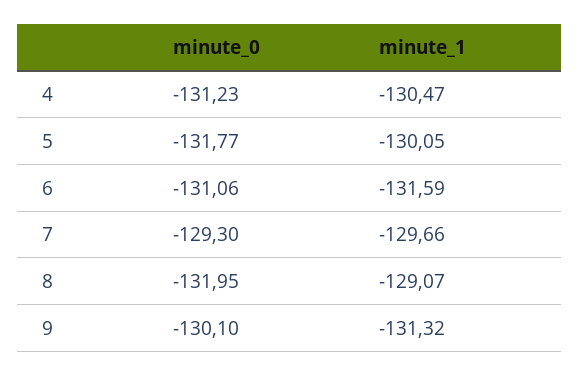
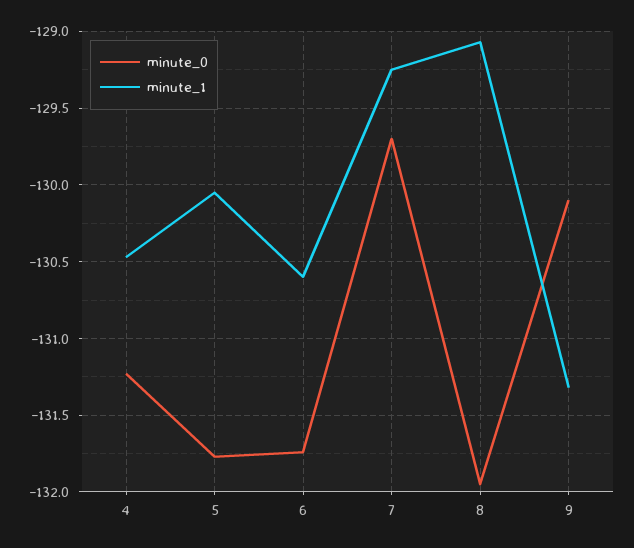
  {
    "minute_0": {
      "4": -131.23,
      "5": -131.77,
-     "6": -131.06,
+     "6": -131.75,
-     "7": -129.3,
+     "7": -129.7,
      "8": -131.95,
      "9": -130.1
    },
    "minute_1": {
      "4": -130.47,
      "5": -130.05,
-     "6": -131.59,
+     "6": -130.6,
-     "7": -129.66,
+     "7": -129.25,
      "8": -129.07,
      "9": -131.32
    }
  }

